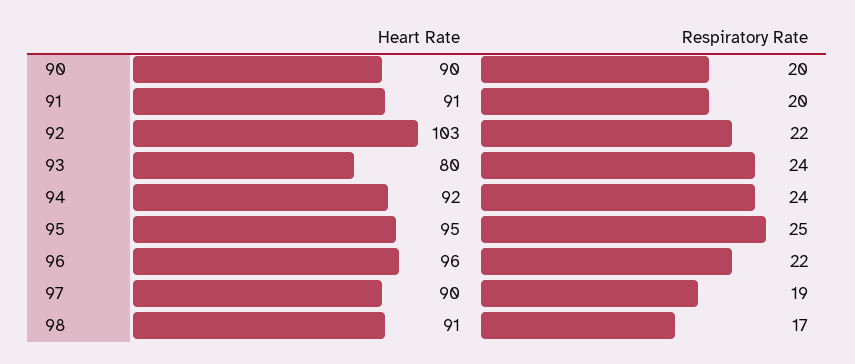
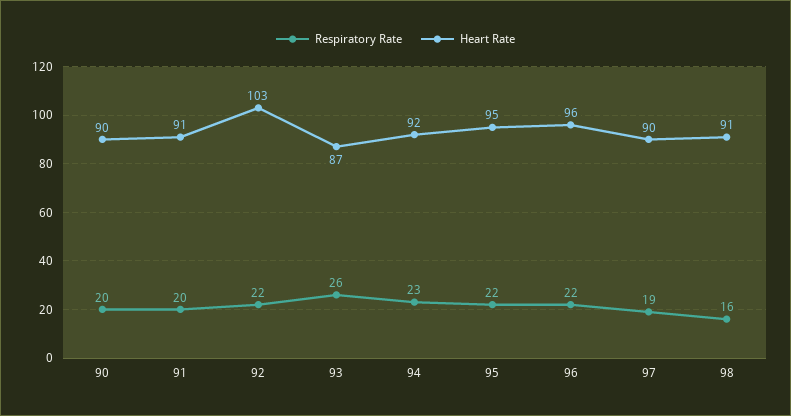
  {
    "Heart Rate": {
      "90": 90,
      "91": 91,
      "92": 103,
-     "93": 80,
+     "93": 87,
      "94": 92,
      "95": 95,
      "96": 96,
      "97": 90,
      "98": 91
    },
    "Respiratory Rate": {
      "90": 20,
      "91": 20,
      "92": 22,
-     "93": 24,
+     "93": 26,
-     "94": 24,
+     "94": 23,
-     "95": 25,
+     "95": 22,
      "96": 22,
      "97": 19,
-     "98": 17
+     "98": 16
    }
  }

